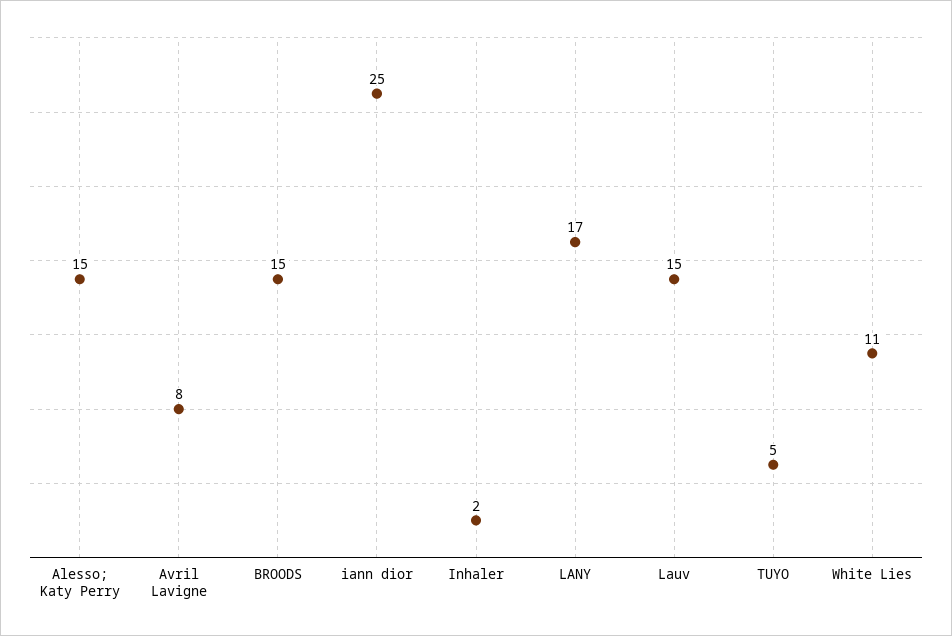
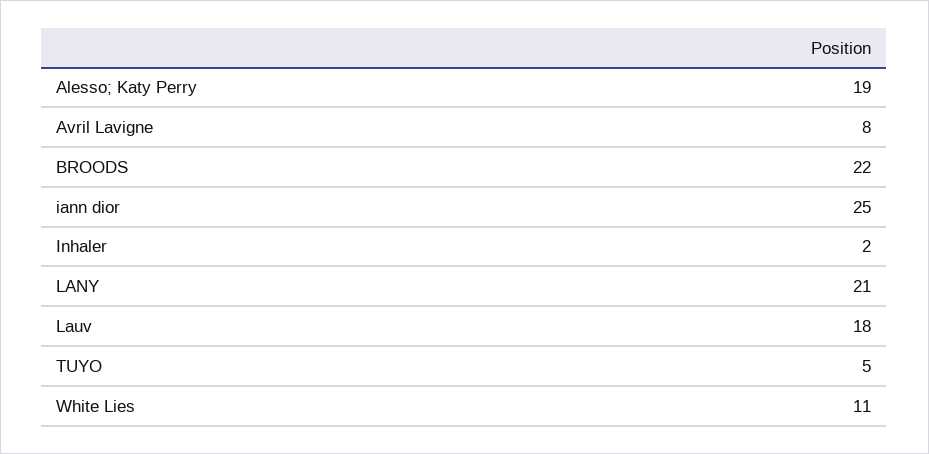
  {
-   "Alesso; Katy Perry": 15,
+   "Alesso; Katy Perry": 19,
    "Avril Lavigne": 8,
-   "BROODS": 15,
+   "BROODS": 22,
    "iann dior": 25,
    "Inhaler": 2,
-   "LANY": 17,
+   "LANY": 21,
-   "Lauv": 15,
+   "Lauv": 18,
    "TUYO": 5,
    "White Lies": 11
  }

